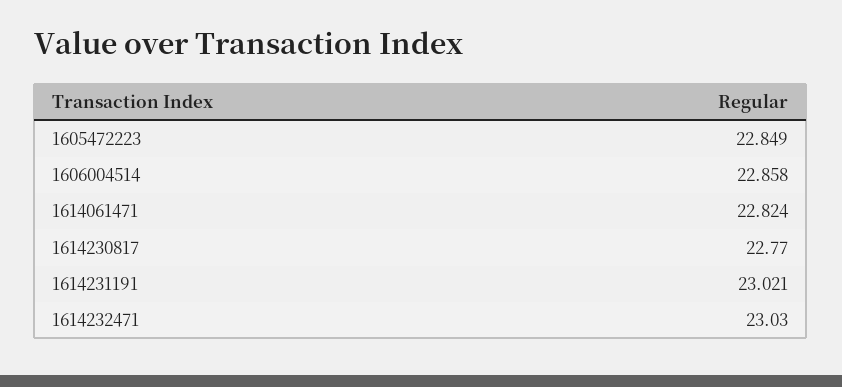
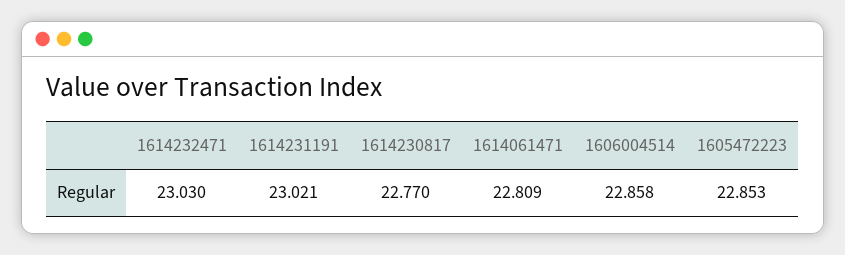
  {
-   "1605472223": 22.849,
+   "1605472223": 22.853,
    "1606004514": 22.858,
-   "1614061471": 22.824,
+   "1614061471": 22.809,
    "1614230817": 22.77,
    "1614231191": 23.021,
    "1614232471": 23.03
  }

